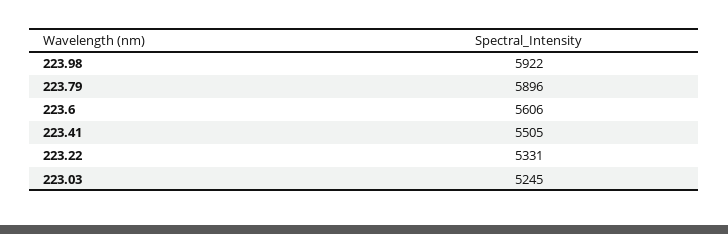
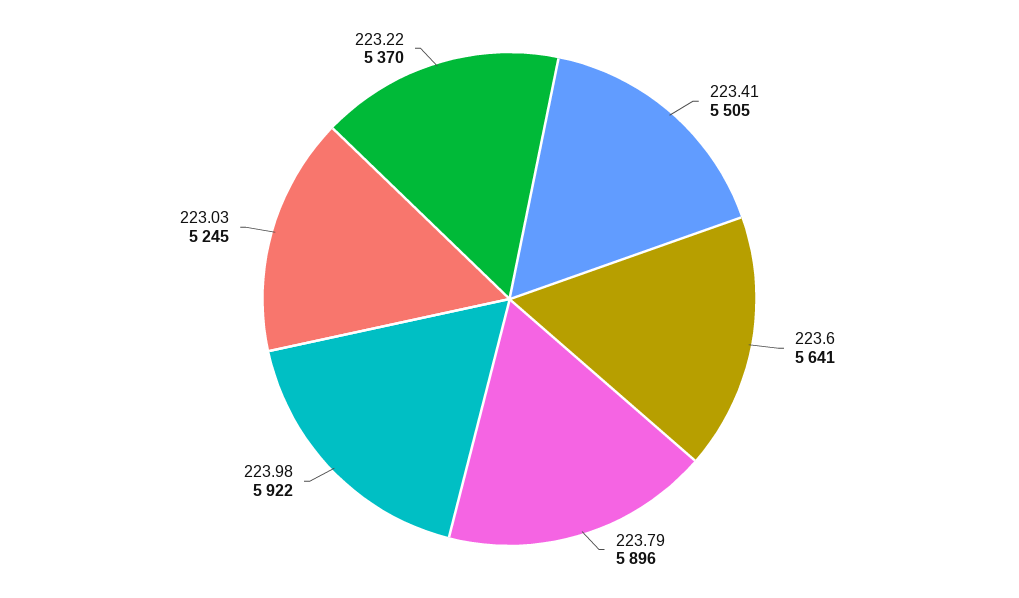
  {
    "223.98": 5922,
    "223.79": 5896,
-   "223.6": 5606,
+   "223.6": 5641,
    "223.41": 5505,
-   "223.22": 5331,
+   "223.22": 5370,
    "223.03": 5245
  }

